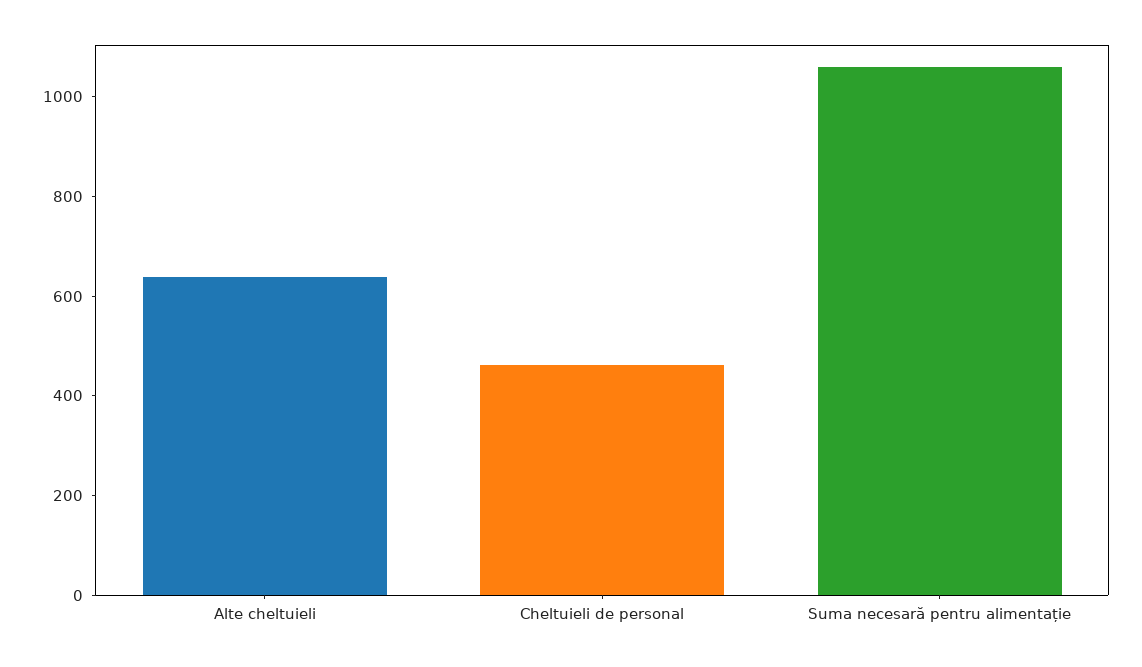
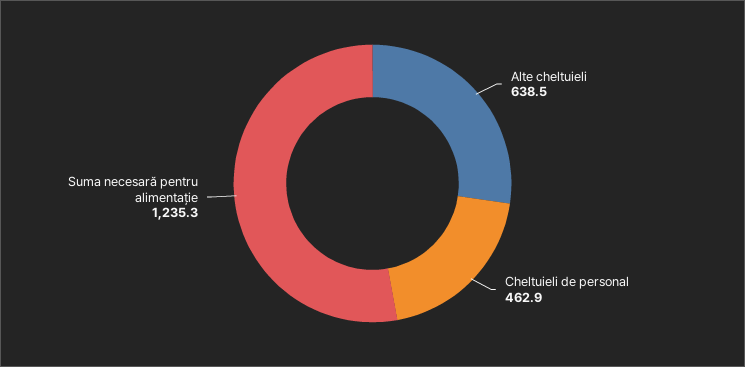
  {
    "Alte cheltuieli": 638.5,
    "Cheltuieli de personal": 462.9,
-   "Suma necesară pentru alimentație": 1050
+   "Suma necesară pentru alimentație": 1235.3
  }

